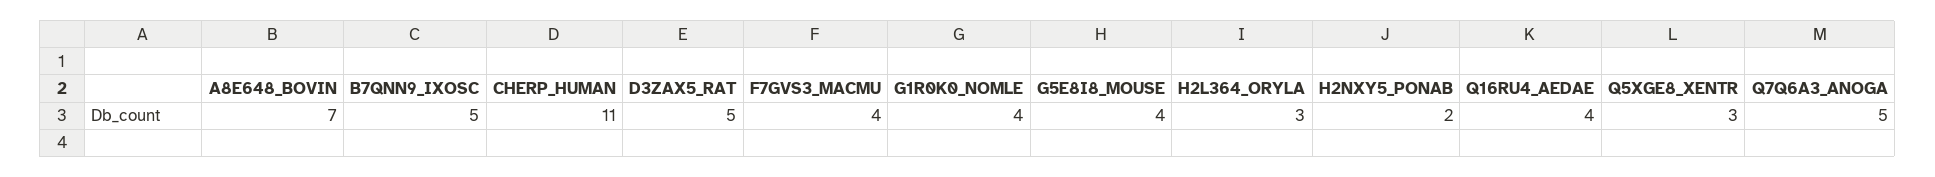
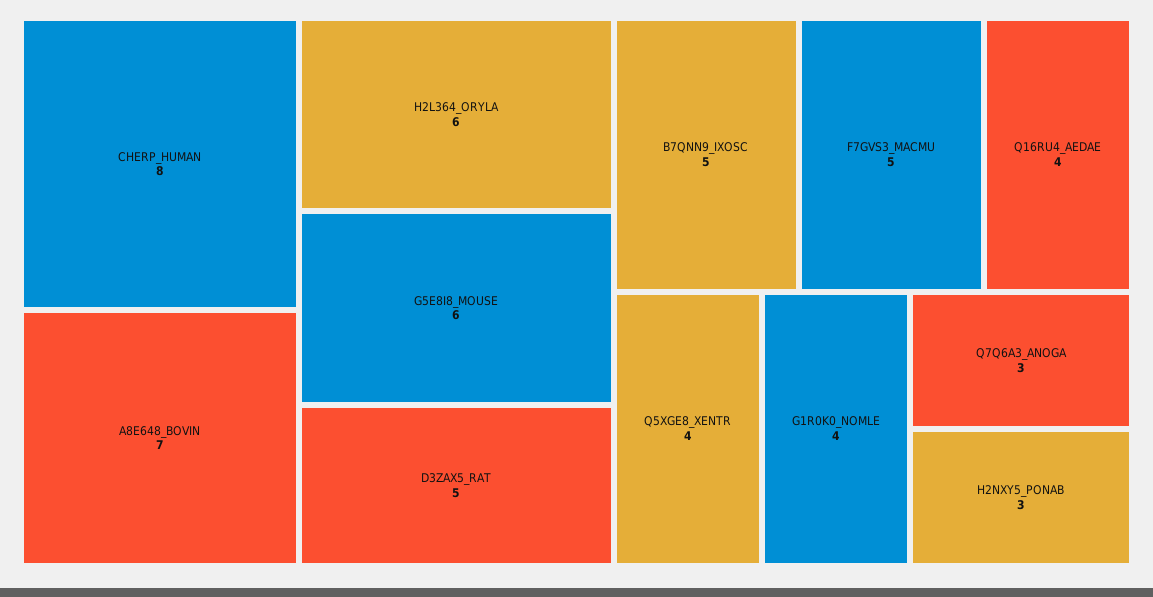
  {
    "A8E648_BOVIN": 7,
    "B7QNN9_IXOSC": 5,
-   "CHERP_HUMAN": 11,
+   "CHERP_HUMAN": 8,
    "D3ZAX5_RAT": 5,
-   "F7GVS3_MACMU": 4,
+   "F7GVS3_MACMU": 5,
    "G1R0K0_NOMLE": 4,
-   "G5E8I8_MOUSE": 4,
+   "G5E8I8_MOUSE": 6,
-   "H2L364_ORYLA": 3,
+   "H2L364_ORYLA": 6,
-   "H2NXY5_PONAB": 2,
+   "H2NXY5_PONAB": 3,
    "Q16RU4_AEDAE": 4,
-   "Q5XGE8_XENTR": 3,
+   "Q5XGE8_XENTR": 4,
-   "Q7Q6A3_ANOGA": 5
+   "Q7Q6A3_ANOGA": 3
  }

